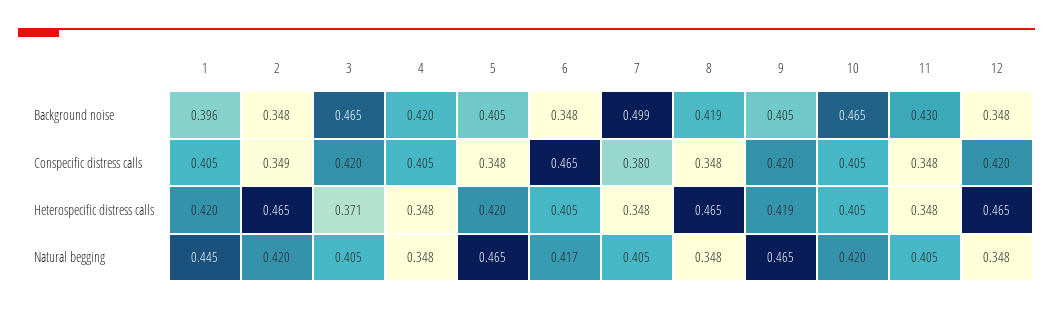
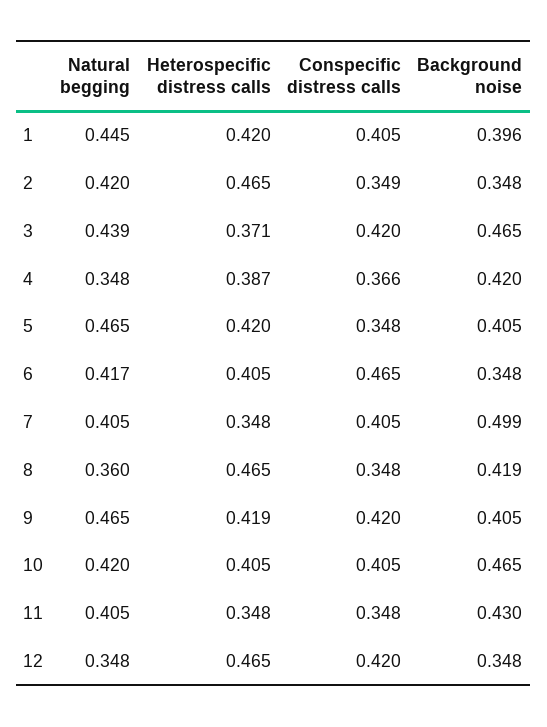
  {
    "1": {
      "Background noise": 0.396,
      "Conspecific distress calls": 0.405,
      "Heterospecific distress calls": 0.42,
      "Natural begging": 0.445
    },
    "2": {
      "Background noise": 0.348,
      "Conspecific distress calls": 0.349,
      "Heterospecific distress calls": 0.465,
      "Natural begging": 0.42
    },
    "3": {
      "Background noise": 0.465,
      "Conspecific distress calls": 0.42,
      "Heterospecific distress calls": 0.371,
-     "Natural begging": 0.405
+     "Natural begging": 0.439
    },
    "4": {
      "Background noise": 0.42,
-     "Conspecific distress calls": 0.405,
+     "Conspecific distress calls": 0.366,
-     "Heterospecific distress calls": 0.348,
+     "Heterospecific distress calls": 0.387,
      "Natural begging": 0.348
    },
    "5": {
      "Background noise": 0.405,
      "Conspecific distress calls": 0.348,
      "Heterospecific distress calls": 0.42,
      "Natural begging": 0.465
    },
    "6": {
      "Background noise": 0.348,
      "Conspecific distress calls": 0.465,
      "Heterospecific distress calls": 0.405,
      "Natural begging": 0.417
    },
    "7": {
      "Background noise": 0.499,
-     "Conspecific distress calls": 0.38,
+     "Conspecific distress calls": 0.405,
      "Heterospecific distress calls": 0.348,
      "Natural begging": 0.405
    },
    "8": {
      "Background noise": 0.419,
      "Conspecific distress calls": 0.348,
      "Heterospecific distress calls": 0.465,
-     "Natural begging": 0.348
+     "Natural begging": 0.36
    },
    "9": {
      "Background noise": 0.405,
      "Conspecific distress calls": 0.42,
      "Heterospecific distress calls": 0.419,
      "Natural begging": 0.465
    },
    "10": {
      "Background noise": 0.465,
      "Conspecific distress calls": 0.405,
      "Heterospecific distress calls": 0.405,
      "Natural begging": 0.42
    },
    "11": {
      "Background noise": 0.43,
      "Conspecific distress calls": 0.348,
      "Heterospecific distress calls": 0.348,
      "Natural begging": 0.405
    },
    "12": {
      "Background noise": 0.348,
      "Conspecific distress calls": 0.42,
      "Heterospecific distress calls": 0.465,
      "Natural begging": 0.348
    }
  }

